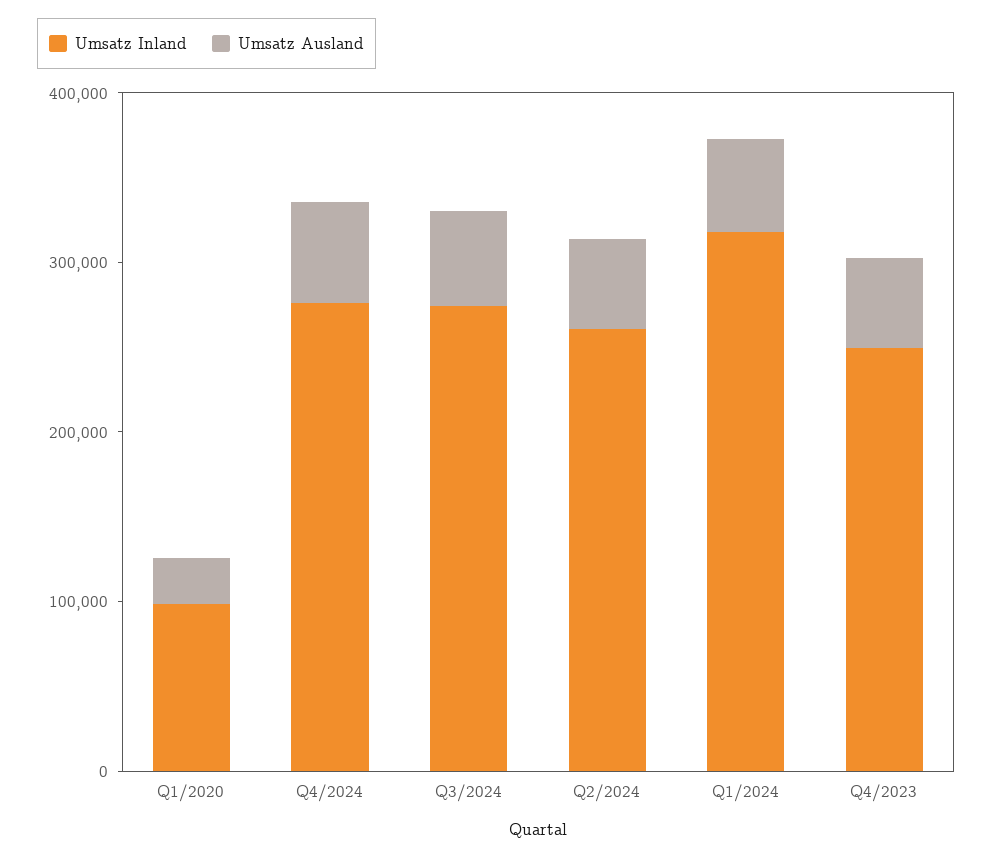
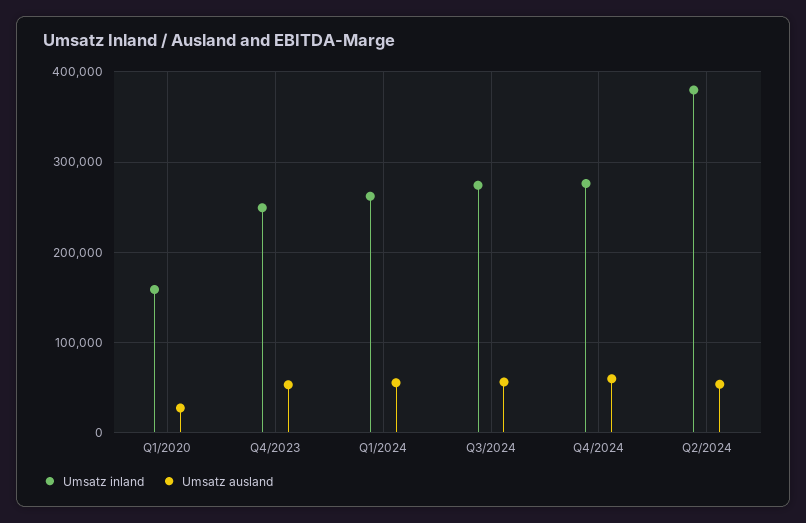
  {
    "Umsatz Inland": {
-     "Q1/2020": 100000,
+     "Q1/2020": 160000,
      "Q4/2024": 280000,
      "Q3/2024": 270000,
-     "Q2/2024": 260000,
+     "Q2/2024": 380000,
-     "Q1/2024": 320000,
+     "Q1/2024": 260000,
      "Q4/2023": 250000
    },
    "Umsatz Ausland": {
      "Q1/2020": 30000,
      "Q4/2024": 60000,
      "Q3/2024": 60000,
      "Q2/2024": 50000,
      "Q1/2024": 60000,
      "Q4/2023": 50000
    }
  }

